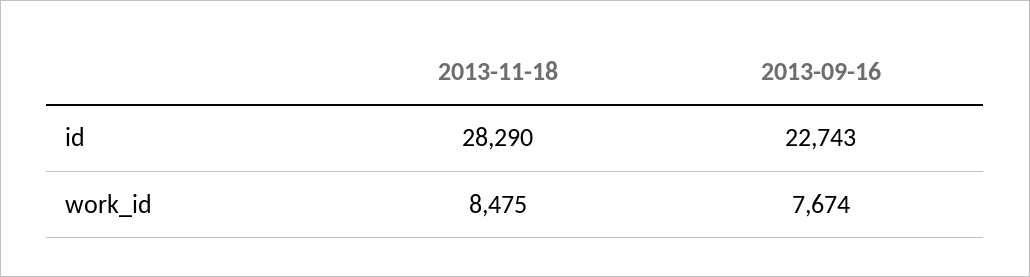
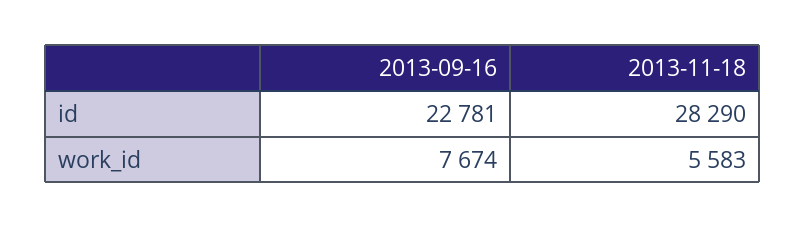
  {
    "2013-11-18": {
      "id": 28290,
-     "work_id": 8475
+     "work_id": 5583
    },
    "2013-09-16": {
-     "id": 22743,
+     "id": 22781,
      "work_id": 7674
    }
  }

